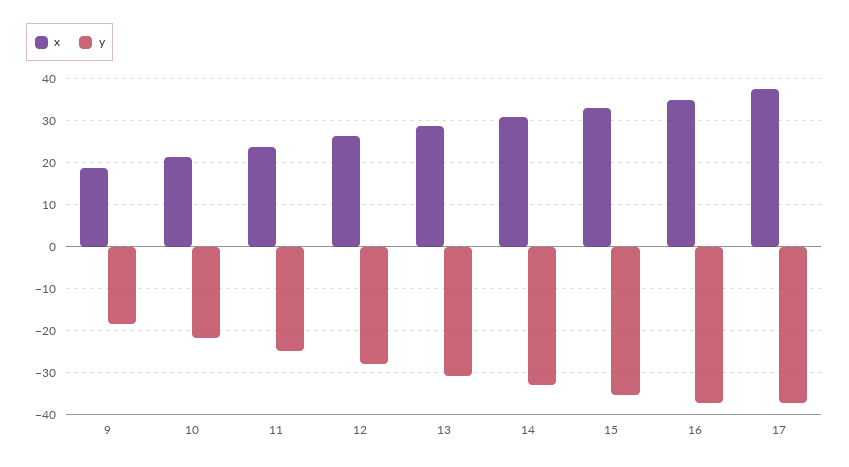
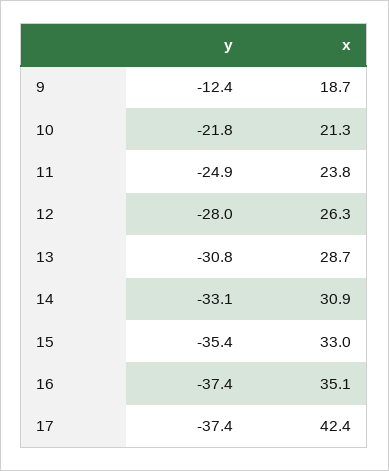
  {
    "x": {
      "9": 18.7,
      "10": 21.3,
      "11": 23.8,
      "12": 26.3,
      "13": 28.7,
      "14": 30.9,
      "15": 33,
      "16": 35.1,
-     "17": 38
+     "17": 42.4
    },
    "y": {
-     "9": -18,
+     "9": -12.4,
      "10": -21.8,
      "11": -24.9,
      "12": -28,
      "13": -30.8,
      "14": -33.1,
      "15": -35.4,
      "16": -37.4,
      "17": -37.4
    }
  }

